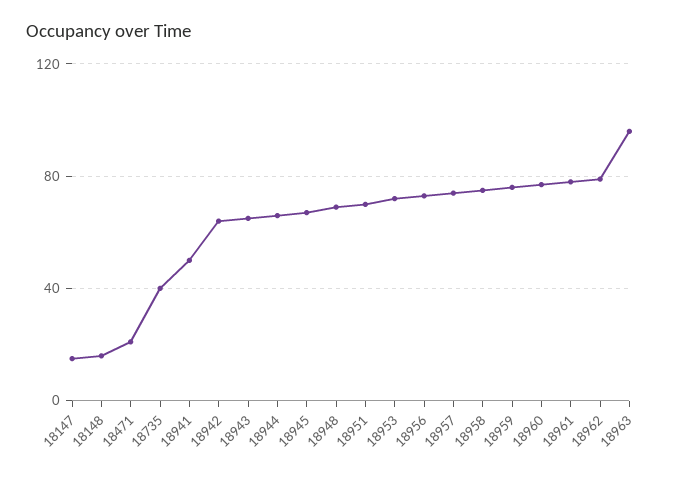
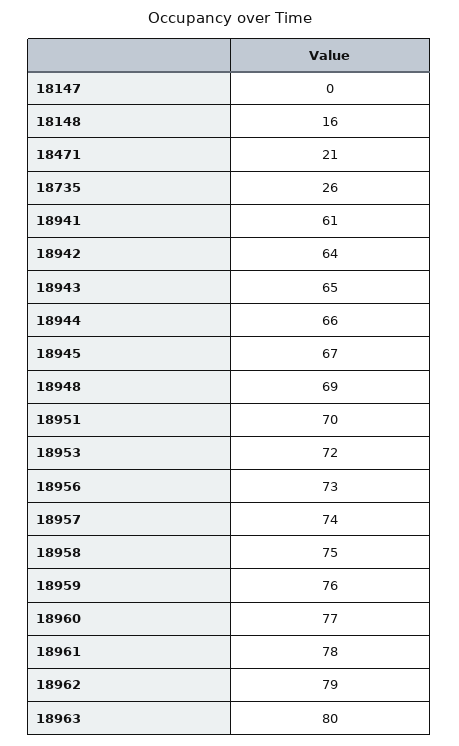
  {
-   "18147": 15,
+   "18147": 0,
    "18148": 16,
    "18471": 21,
-   "18735": 40,
+   "18735": 26,
-   "18941": 50,
+   "18941": 61,
    "18942": 64,
    "18943": 65,
    "18944": 66,
    "18945": 67,
    "18948": 69,
    "18951": 70,
    "18953": 72,
    "18956": 73,
    "18957": 74,
    "18958": 75,
    "18959": 76,
    "18960": 77,
    "18961": 78,
    "18962": 79,
-   "18963": 95
+   "18963": 80
  }

